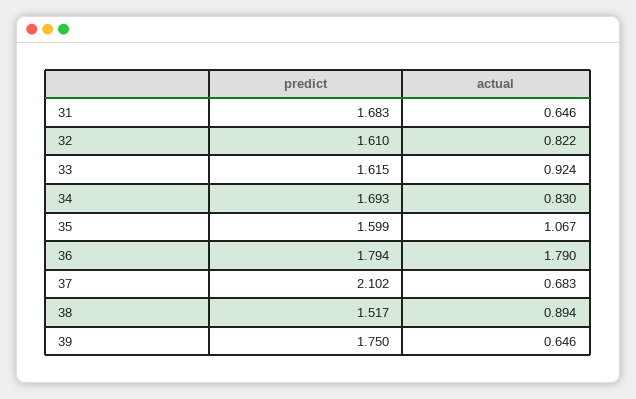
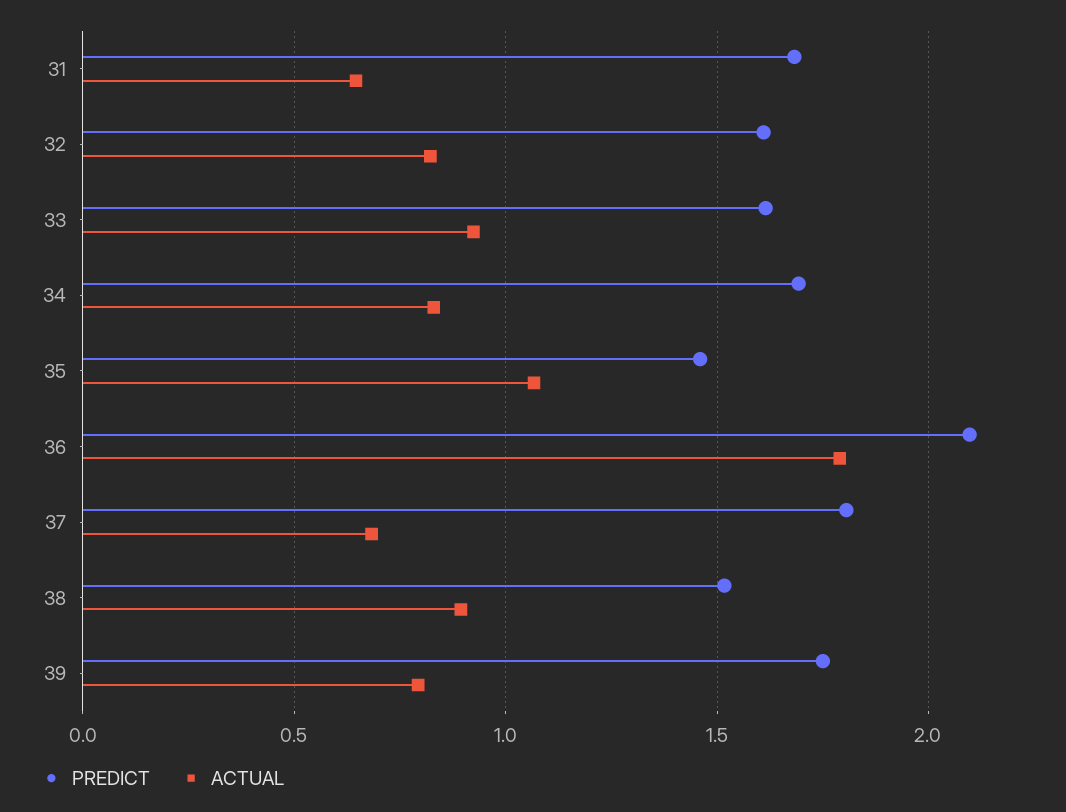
  {
    "predict": {
      "31": 1.683,
      "32": 1.61,
      "33": 1.615,
      "34": 1.693,
-     "35": 1.599,
+     "35": 1.45,
-     "36": 1.794,
+     "36": 2.1,
-     "37": 2.102,
+     "37": 1.8,
      "38": 1.517,
      "39": 1.75
    },
    "actual": {
      "31": 0.646,
      "32": 0.822,
      "33": 0.924,
      "34": 0.83,
      "35": 1.067,
      "36": 1.79,
      "37": 0.683,
      "38": 0.894,
-     "39": 0.646
+     "39": 0.8
    }
  }

